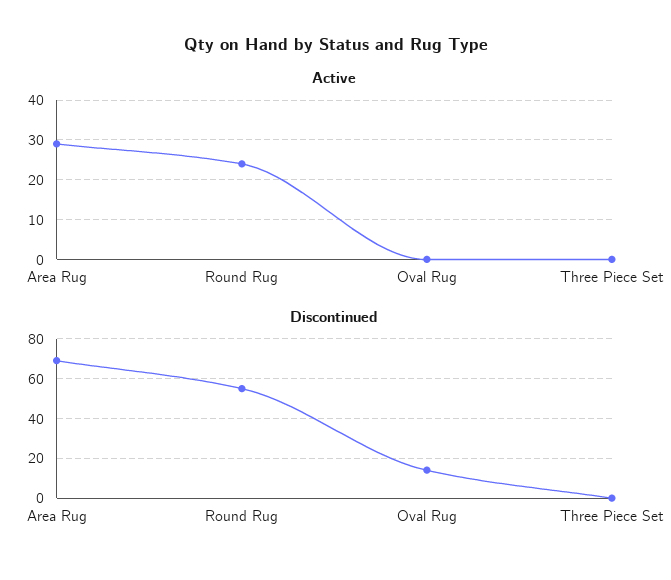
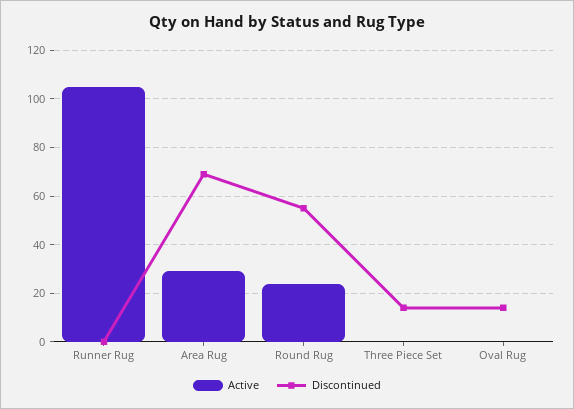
  {
    "Active": {
      "Area Rug": 30,
      "Round Rug": 25,
      "Oval Rug": 0,
-     "Three Piece Set": 0
+     "Three Piece Set": 0,
+     "Runner Rug": 105
    },
    "Discontinued": {
      "Area Rug": 70,
      "Round Rug": 55,
      "Oval Rug": 15,
-     "Three Piece Set": 0
+     "Three Piece Set": 15,
+     "Runner Rug": 0
    }
  }

